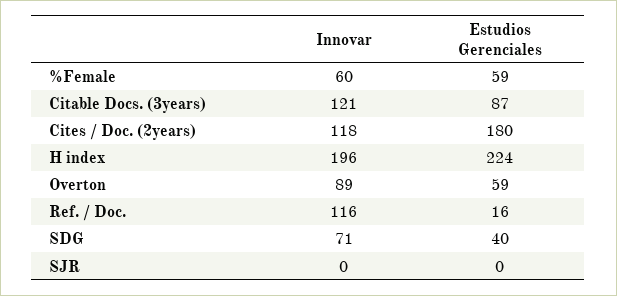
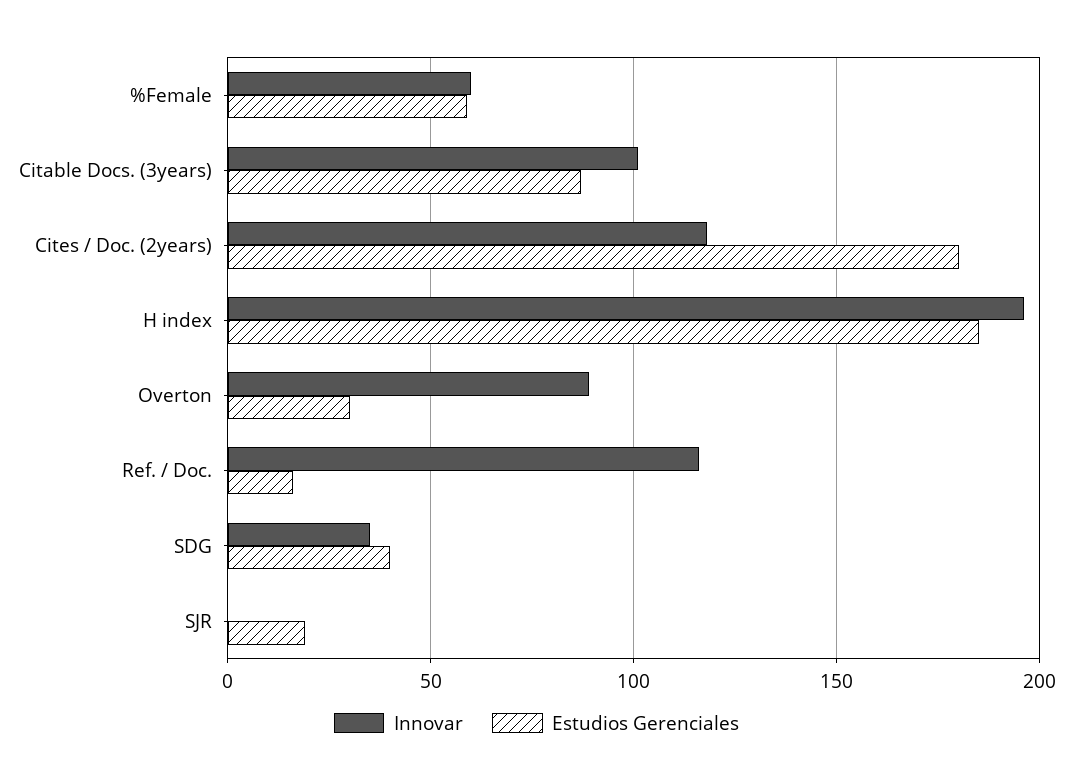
  {
    "Innovar": {
      "%Female": 60,
-     "Citable Docs. (3years)": 121,
+     "Citable Docs. (3years)": 100,
      "Cites / Doc. (2years)": 118,
      "H index": 196,
      "Overton": 89,
      "Ref. / Doc.": 116,
-     "SDG": 71,
+     "SDG": 35,
      "SJR": 0
    },
    "Estudios Gerenciales": {
      "%Female": 59,
      "Citable Docs. (3years)": 87,
      "Cites / Doc. (2years)": 180,
-     "H index": 224,
+     "H index": 185,
-     "Overton": 59,
+     "Overton": 30,
      "Ref. / Doc.": 16,
      "SDG": 40,
-     "SJR": 0
+     "SJR": 20
    }
  }

